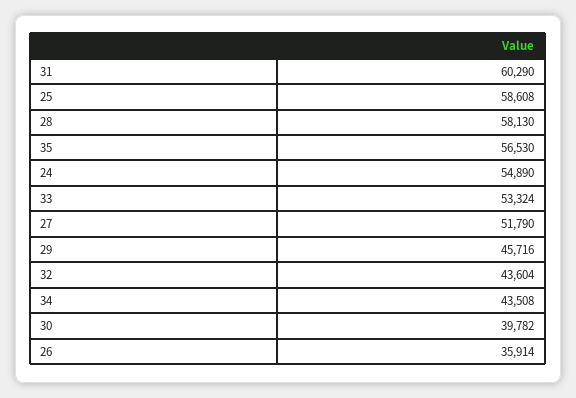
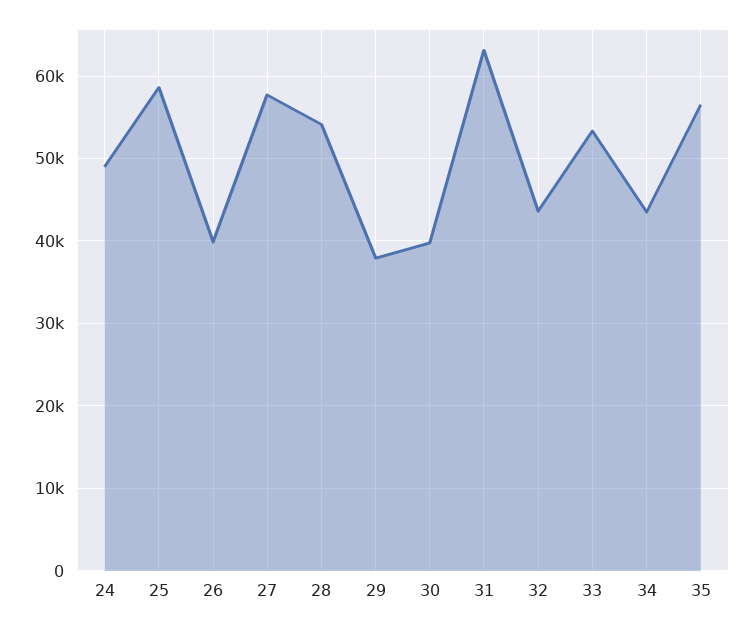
  {
-   "31": 60290,
+   "31": 63000,
    "25": 58608,
-   "28": 58130,
+   "28": 54000,
    "35": 56530,
-   "24": 54890,
+   "24": 49000,
    "33": 53324,
-   "27": 51790,
+   "27": 58000,
-   "29": 45716,
+   "29": 38000,
    "32": 43604,
    "34": 43508,
    "30": 39782,
-   "26": 35914
+   "26": 40000
  }

